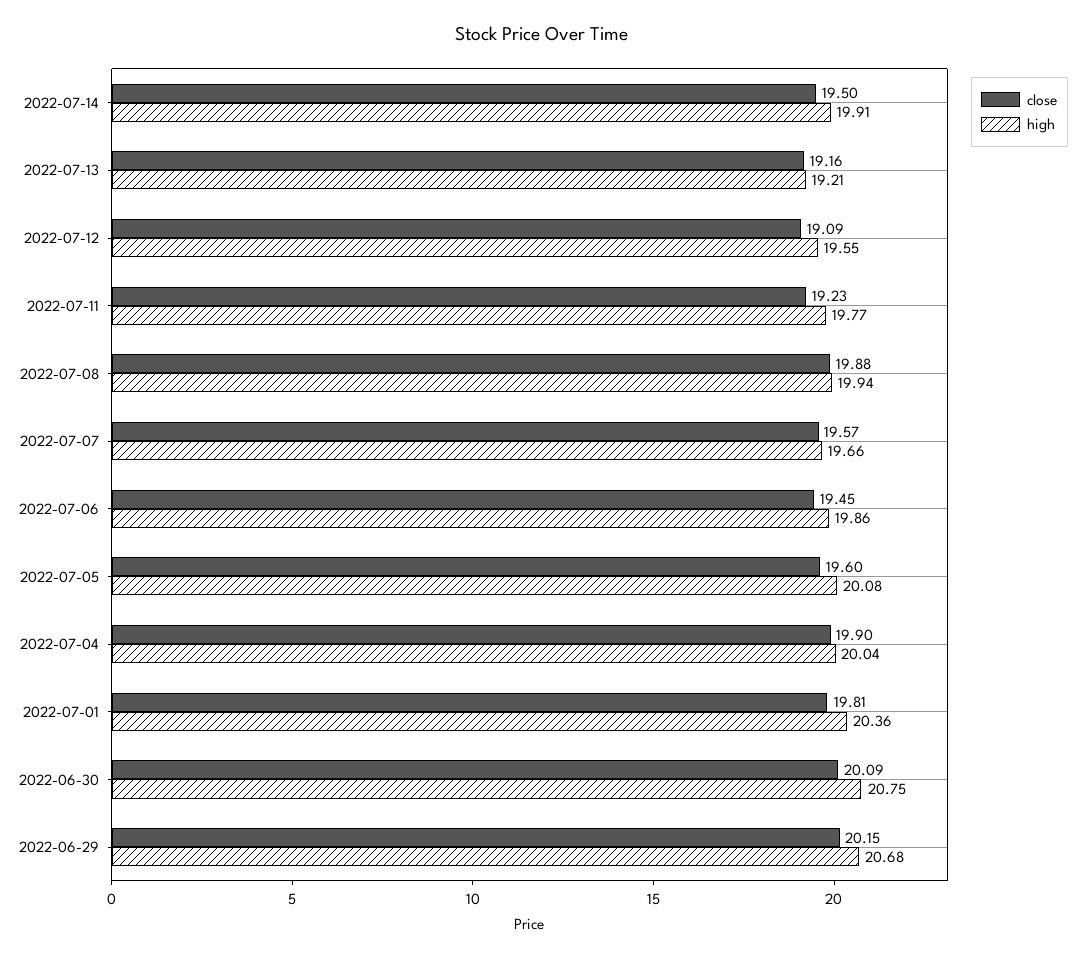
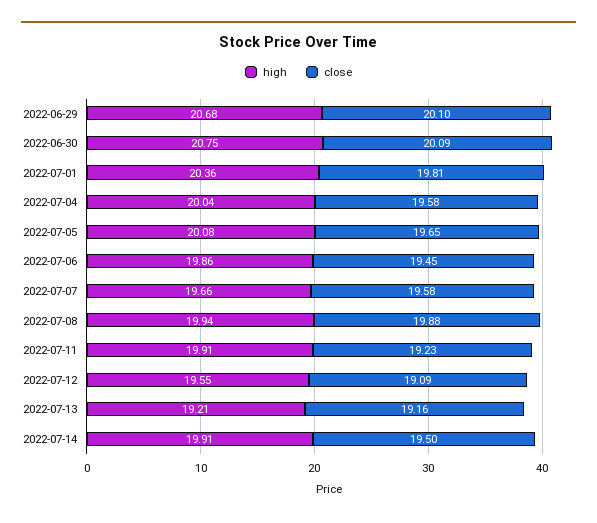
  {
    "close": {
      "2022-07-14": 19.5,
      "2022-07-13": 19.16,
      "2022-07-12": 19.09,
      "2022-07-11": 19.23,
      "2022-07-08": 19.88,
-     "2022-07-07": 19.57,
+     "2022-07-07": 19.58,
      "2022-07-06": 19.45,
-     "2022-07-05": 19.6,
+     "2022-07-05": 19.65,
-     "2022-07-04": 19.9,
+     "2022-07-04": 19.58,
      "2022-07-01": 19.81,
      "2022-06-30": 20.09,
-     "2022-06-29": 20.15
+     "2022-06-29": 20.1
    },
    "high": {
      "2022-07-14": 19.91,
      "2022-07-13": 19.21,
      "2022-07-12": 19.55,
-     "2022-07-11": 19.77,
+     "2022-07-11": 19.91,
      "2022-07-08": 19.94,
      "2022-07-07": 19.66,
      "2022-07-06": 19.86,
      "2022-07-05": 20.08,
      "2022-07-04": 20.04,
      "2022-07-01": 20.36,
      "2022-06-30": 20.75,
      "2022-06-29": 20.68
    }
  }

